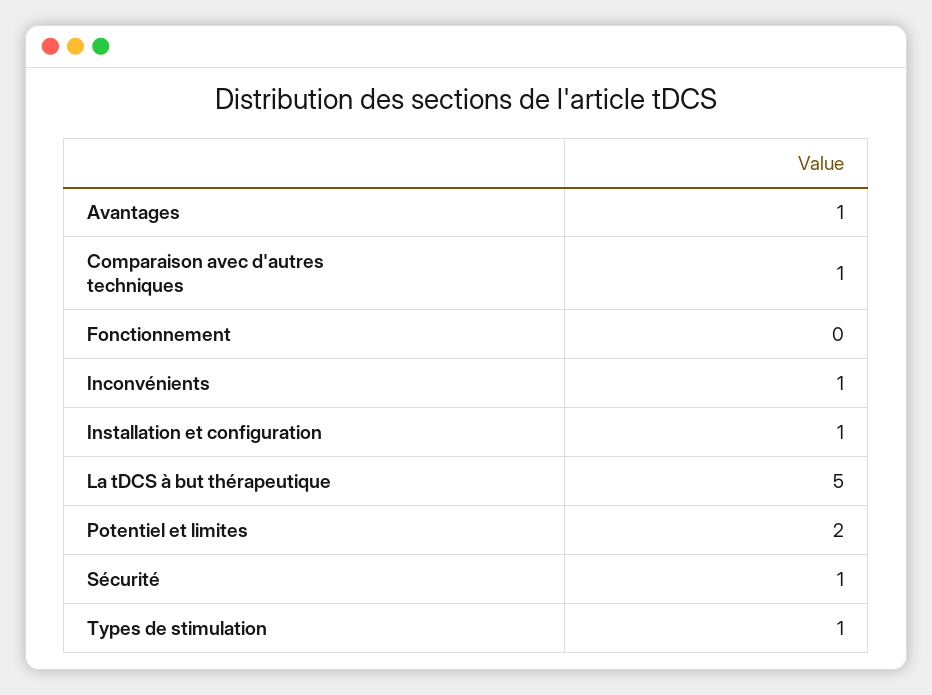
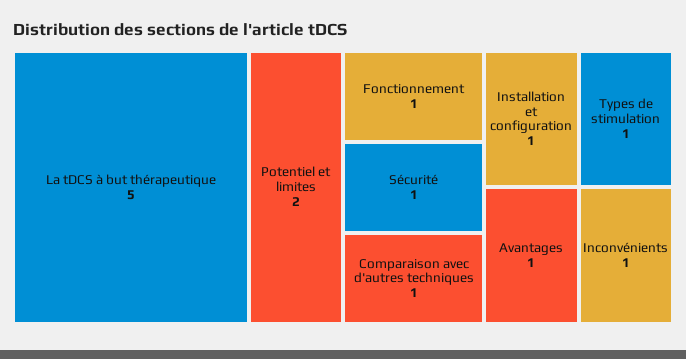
  {
    "Avantages": 1,
    "Comparaison avec d'autres techniques": 1,
-   "Fonctionnement": 0,
+   "Fonctionnement": 1,
    "Inconvénients": 1,
    "Installation et configuration": 1,
    "La tDCS à but thérapeutique": 5,
    "Potentiel et limites": 2,
    "Sécurité": 1,
    "Types de stimulation": 1
  }

